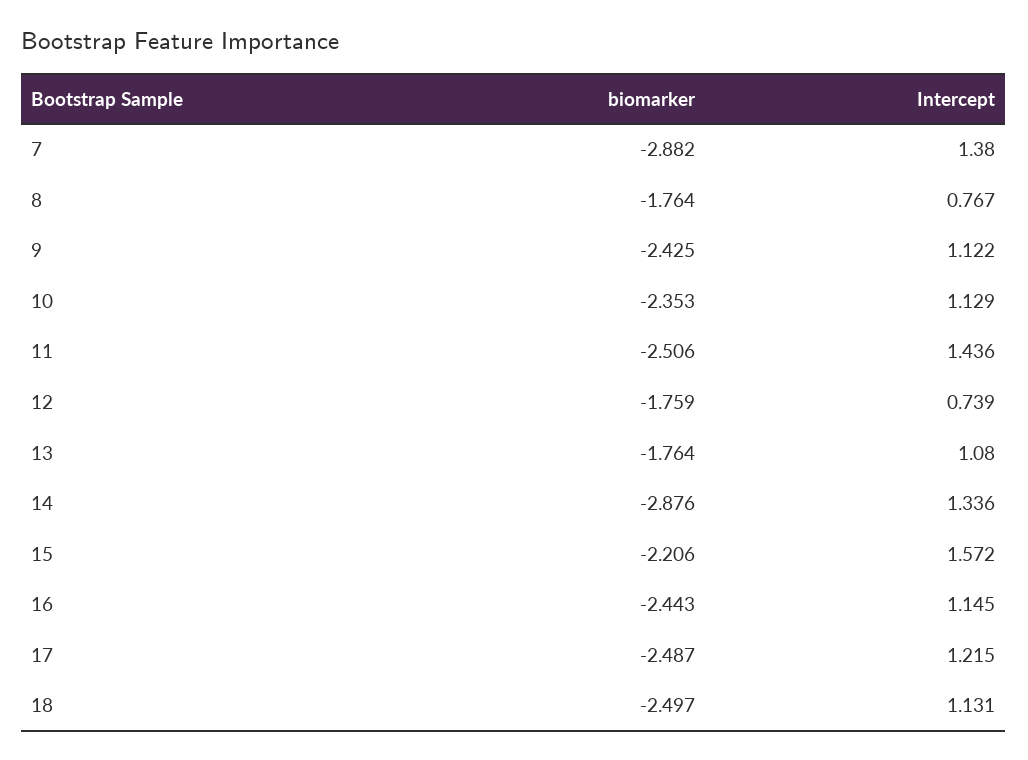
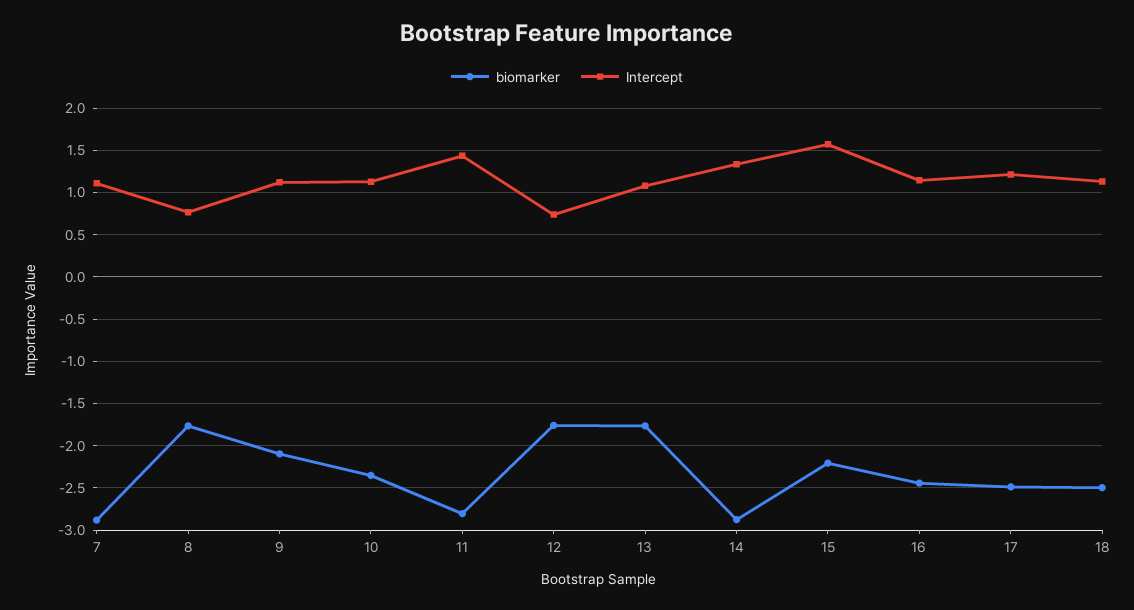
  {
    "biomarker": {
      "7": -2.882,
      "8": -1.764,
-     "9": -2.425,
+     "9": -2.1,
      "10": -2.353,
-     "11": -2.506,
+     "11": -2.8,
      "12": -1.759,
      "13": -1.764,
      "14": -2.876,
      "15": -2.206,
      "16": -2.443,
      "17": -2.487,
      "18": -2.497
    },
    "Intercept": {
-     "7": 1.38,
+     "7": 1.1,
      "8": 0.767,
      "9": 1.122,
      "10": 1.129,
      "11": 1.436,
      "12": 0.739,
      "13": 1.08,
      "14": 1.336,
      "15": 1.572,
      "16": 1.145,
      "17": 1.215,
      "18": 1.131
    }
  }

